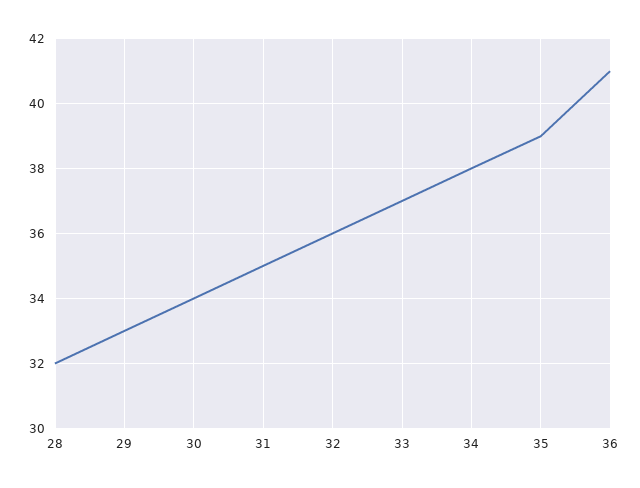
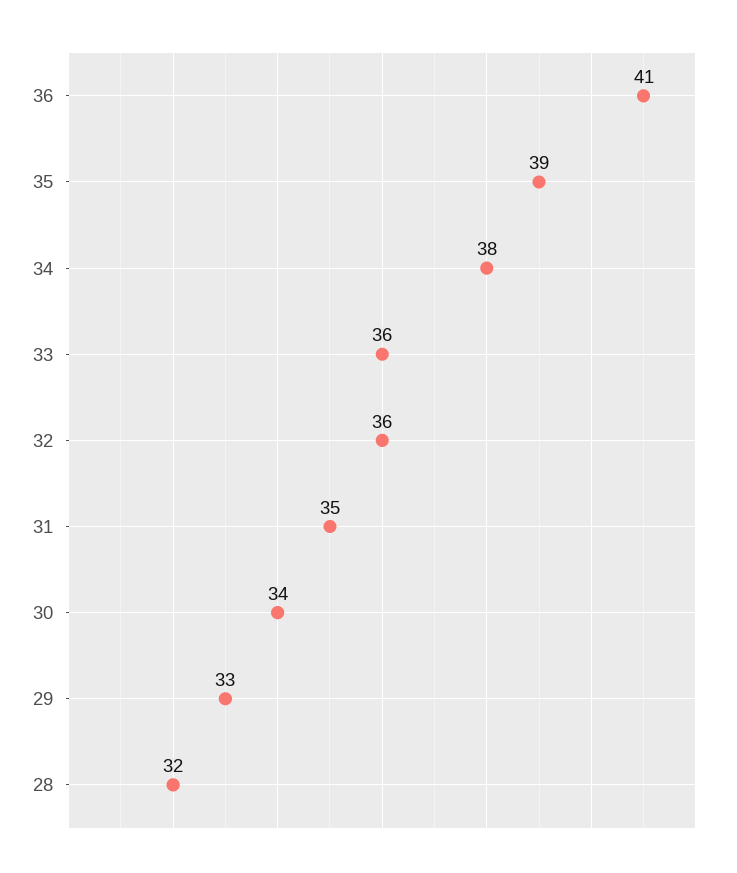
  {
    "28": 32,
    "29": 33,
    "30": 34,
    "31": 35,
    "32": 36,
-   "33": 37,
+   "33": 36,
    "34": 38,
    "35": 39,
    "36": 41
  }

